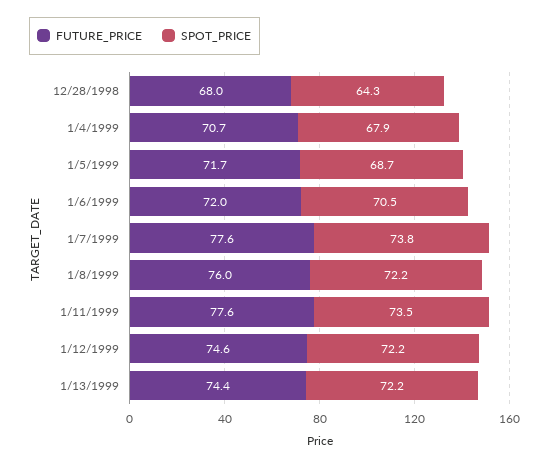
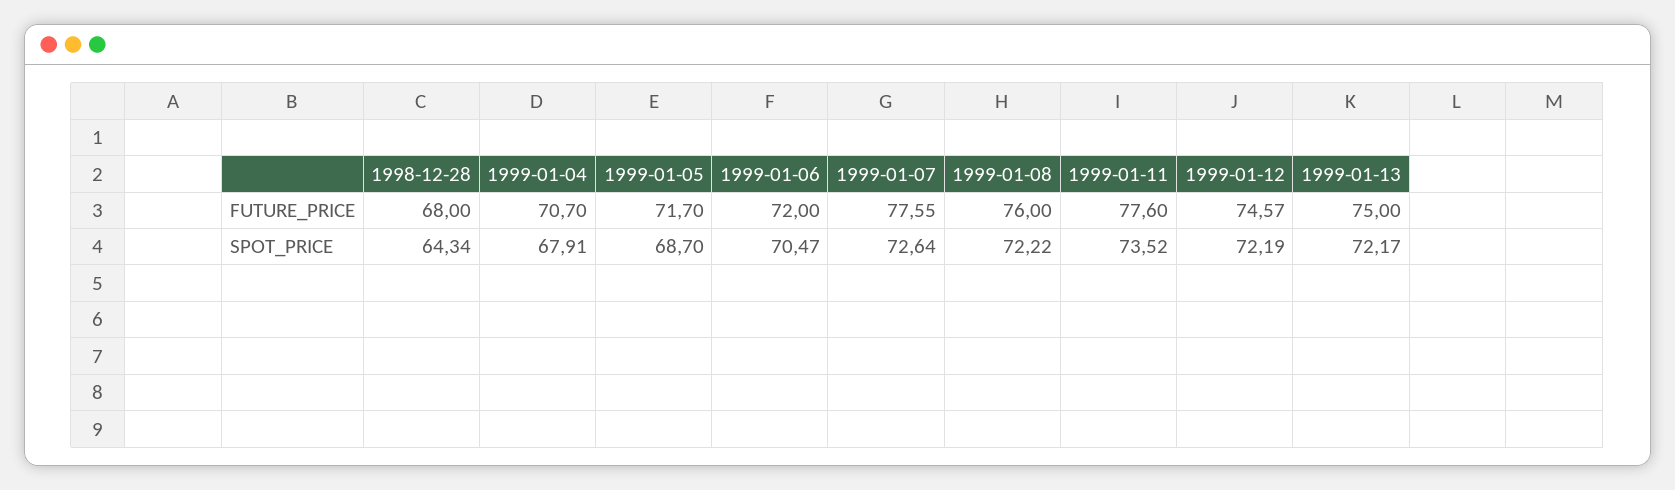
  {
    "FUTURE_PRICE": {
      "12/28/1998": 68,
      "1/4/1999": 70.7,
      "1/5/1999": 71.7,
      "1/6/1999": 72,
      "1/7/1999": 77.55,
      "1/8/1999": 76,
      "1/11/1999": 77.6,
      "1/12/1999": 74.57,
-     "1/13/1999": 74.4
+     "1/13/1999": 75
    },
    "SPOT_PRICE": {
      "12/28/1998": 64.34,
      "1/4/1999": 67.91,
      "1/5/1999": 68.7,
      "1/6/1999": 70.47,
-     "1/7/1999": 73.8,
+     "1/7/1999": 72.64,
      "1/8/1999": 72.22,
      "1/11/1999": 73.52,
      "1/12/1999": 72.19,
      "1/13/1999": 72.17
    }
  }

